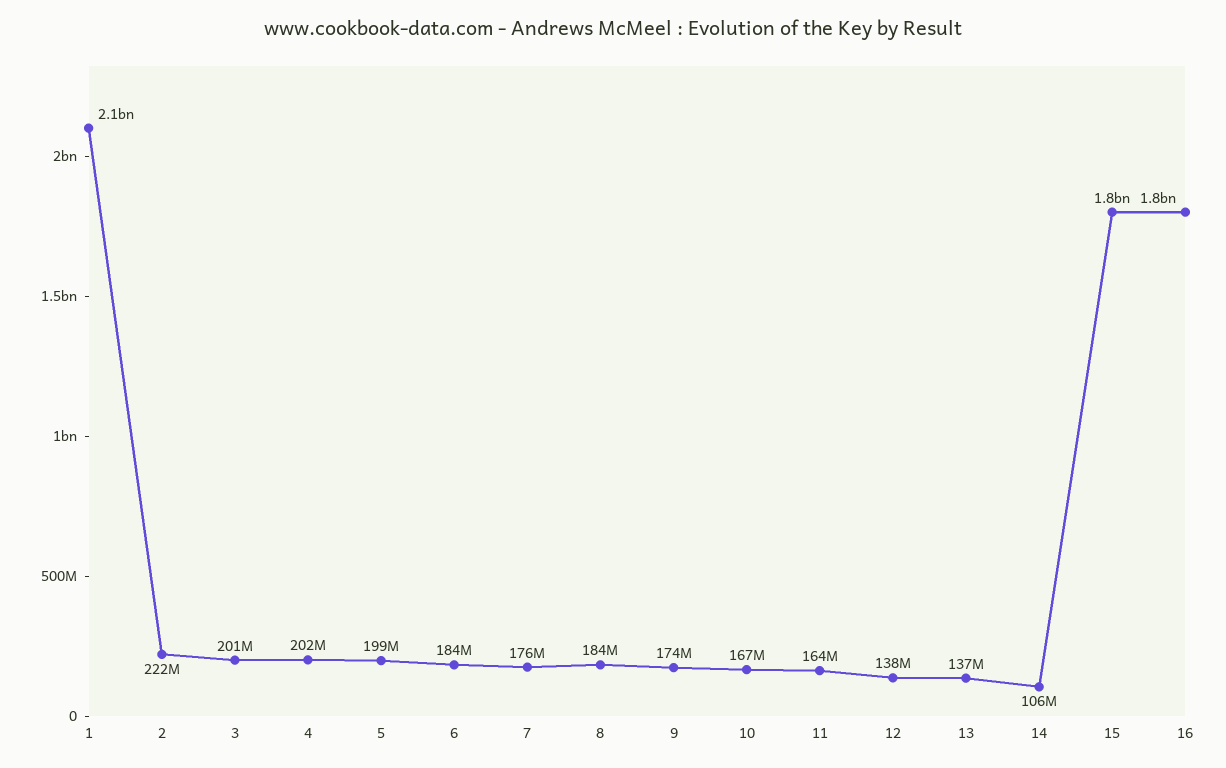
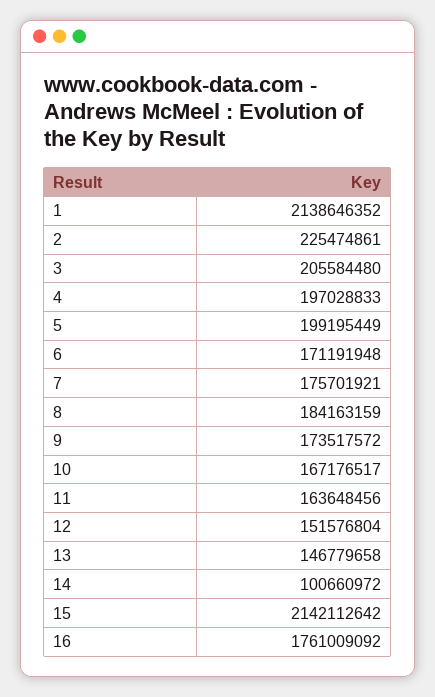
  {
    "1": 2138646352,
-   "2": 222000000,
+   "2": 225474861,
-   "3": 201000000,
+   "3": 205584480,
-   "4": 202000000,
+   "4": 197028833,
    "5": 199195449,
-   "6": 184000000,
+   "6": 171191948,
    "7": 175701921,
    "8": 184163159,
    "9": 173517572,
    "10": 167176517,
    "11": 163648456,
-   "12": 138000000,
+   "12": 151576804,
-   "13": 137000000,
+   "13": 146779658,
-   "14": 106000000,
+   "14": 100660972,
-   "15": 1800000000,
+   "15": 2142112642,
    "16": 1761009092
  }

